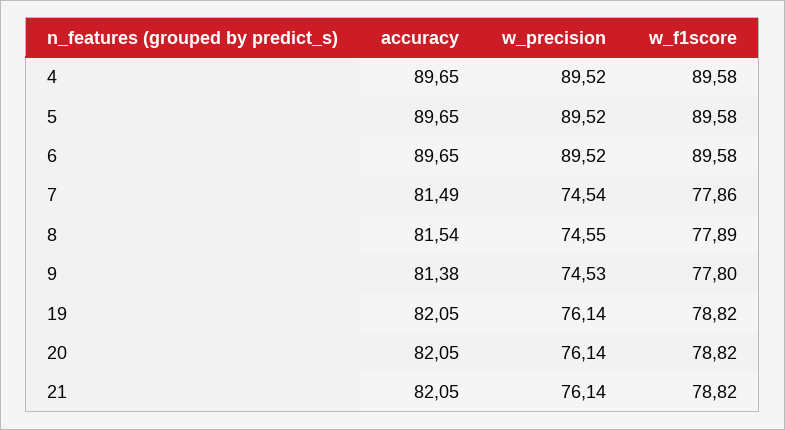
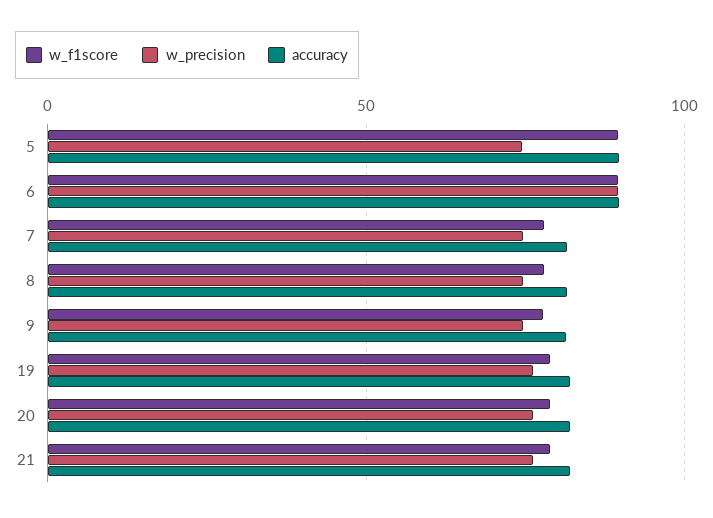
  {
    "accuracy": {
-     "4": 89.65,
      "5": 89.65,
      "6": 89.65,
      "7": 81.49,
      "8": 81.54,
      "9": 81.38,
      "19": 82.05,
      "20": 82.05,
      "21": 82.05
    },
    "w_precision": {
-     "4": 89.52,
-     "5": 89.52,
+     "5": 75,
      "6": 89.52,
      "7": 74.54,
      "8": 74.55,
      "9": 74.53,
      "19": 76.14,
      "20": 76.14,
      "21": 76.14
    },
    "w_f1score": {
-     "4": 89.58,
      "5": 89.58,
      "6": 89.58,
      "7": 77.86,
      "8": 77.89,
      "9": 77.8,
      "19": 78.82,
      "20": 78.82,
      "21": 78.82
    }
  }

